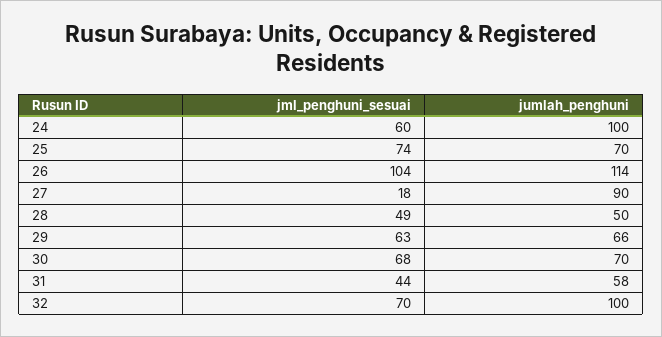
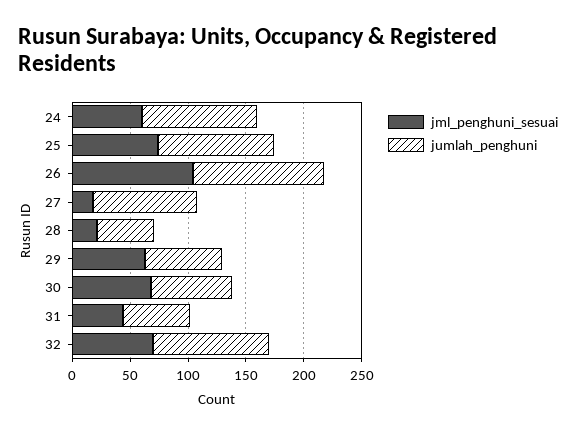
  {
    "jml_penghuni_sesuai": {
      "24": 60,
      "25": 74,
      "26": 104,
      "27": 18,
-     "28": 49,
+     "28": 20,
      "29": 63,
      "30": 68,
      "31": 44,
      "32": 70
    },
    "jumlah_penghuni": {
      "24": 100,
-     "25": 70,
+     "25": 100,
      "26": 114,
      "27": 90,
      "28": 50,
      "29": 66,
      "30": 70,
      "31": 58,
      "32": 100
    }
  }

